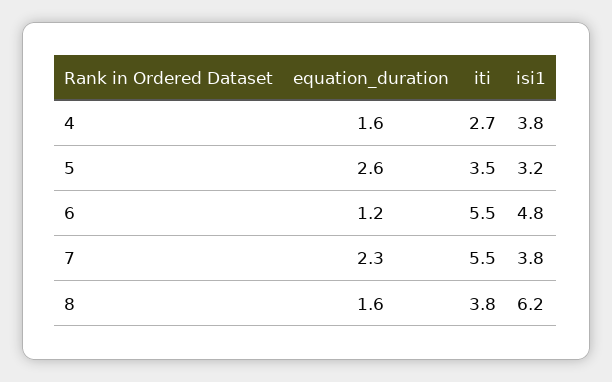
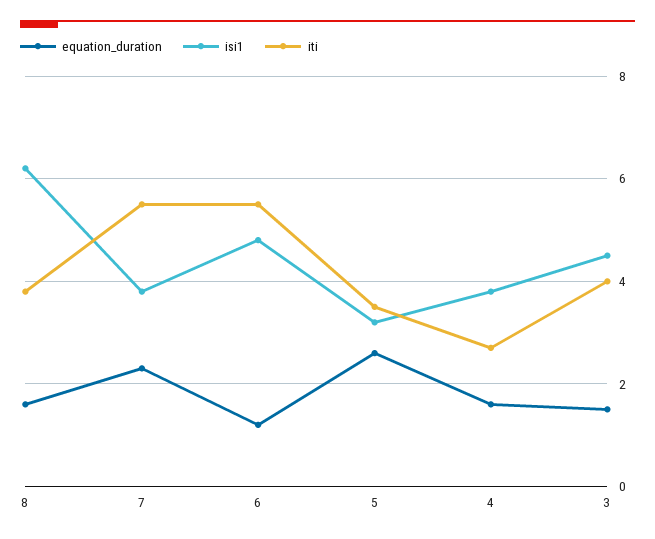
  {
    "equation_duration": {
      "4": 1.6,
      "5": 2.6,
      "6": 1.2,
      "7": 2.3,
-     "8": 1.6
+     "8": 1.6,
+     "3": 1.5
    },
    "iti": {
      "4": 2.7,
      "5": 3.5,
      "6": 5.5,
      "7": 5.5,
-     "8": 3.8
+     "8": 3.8,
+     "3": 4
    },
    "isi1": {
      "4": 3.8,
      "5": 3.2,
      "6": 4.8,
      "7": 3.8,
-     "8": 6.2
+     "8": 6.2,
+     "3": 4.5
    }
  }

